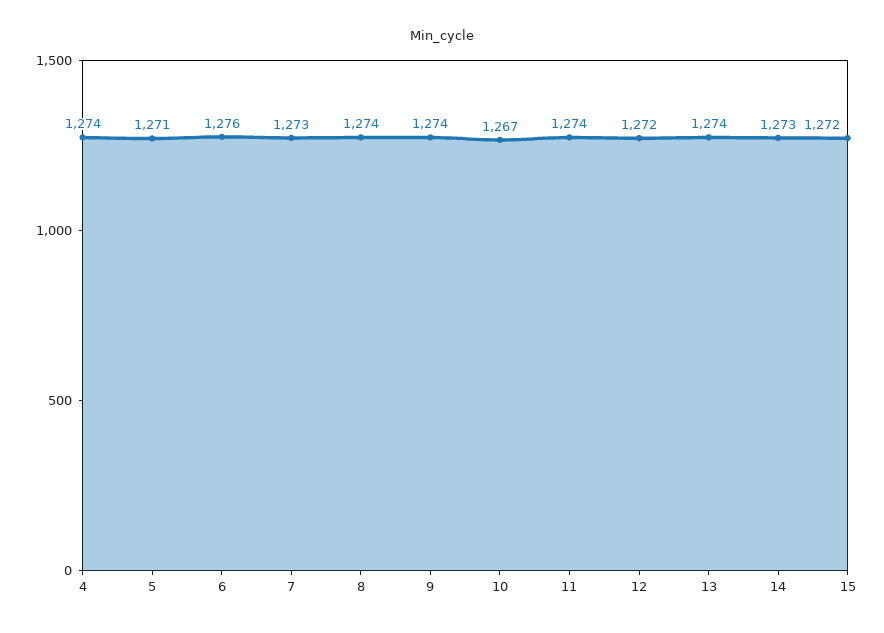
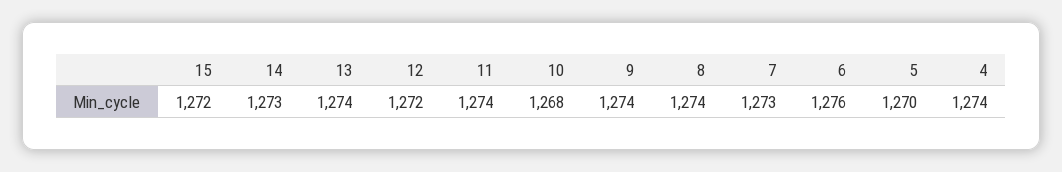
  {
    "4": 1274,
-   "5": 1271,
+   "5": 1270,
    "6": 1276,
    "7": 1273,
    "8": 1274,
    "9": 1274,
-   "10": 1267,
+   "10": 1268,
    "11": 1274,
    "12": 1272,
    "13": 1274,
    "14": 1273,
    "15": 1272
  }

